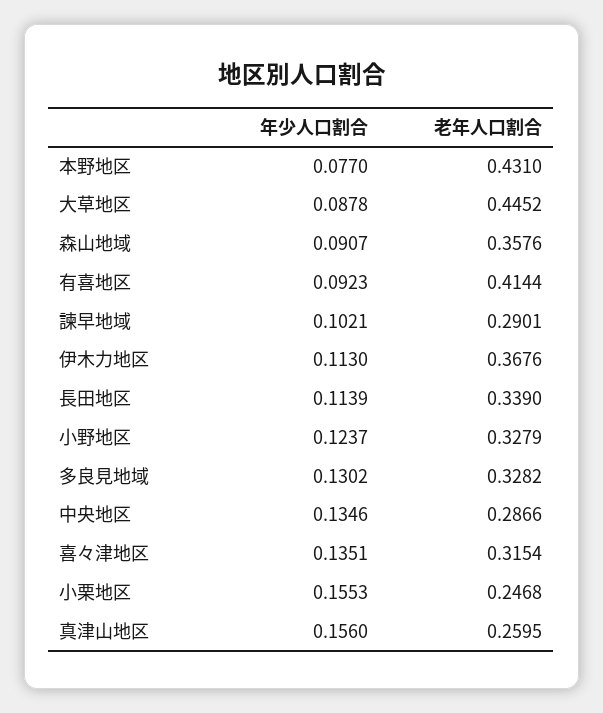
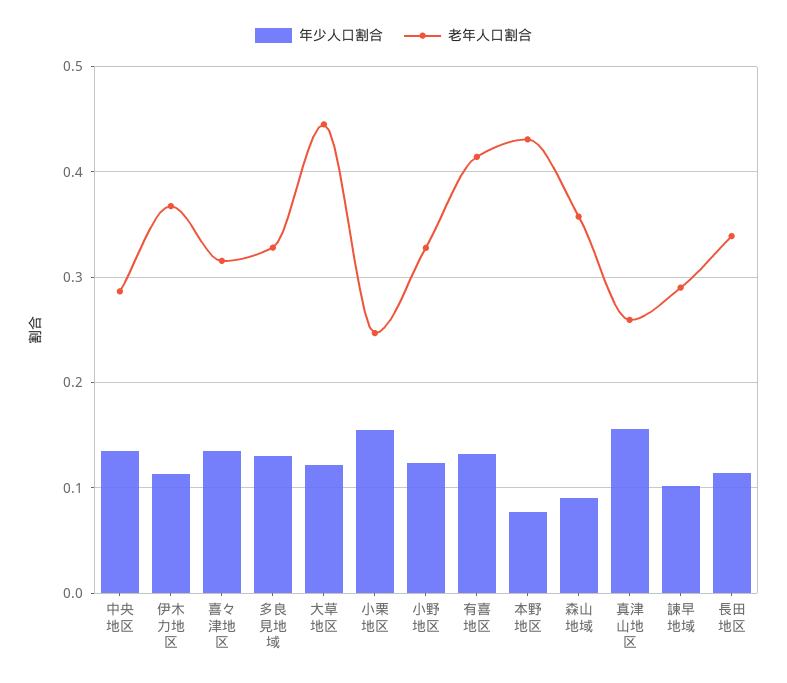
  {
    "年少人口割合": {
      "本野地区": 0.077,
-     "大草地区": 0.0878,
+     "大草地区": 0.12,
      "森山地域": 0.0907,
-     "有喜地区": 0.0923,
+     "有喜地区": 0.13,
      "諫早地域": 0.1021,
      "伊木力地区": 0.113,
      "長田地区": 0.1139,
      "小野地区": 0.1237,
      "多良見地域": 0.1302,
      "中央地区": 0.1346,
      "喜々津地区": 0.1351,
      "小栗地区": 0.1553,
      "真津山地区": 0.156
    },
    "老年人口割合": {
      "本野地区": 0.431,
      "大草地区": 0.4452,
      "森山地域": 0.3576,
      "有喜地区": 0.4144,
      "諫早地域": 0.2901,
      "伊木力地区": 0.3676,
      "長田地区": 0.339,
      "小野地区": 0.3279,
      "多良見地域": 0.3282,
      "中央地区": 0.2866,
      "喜々津地区": 0.3154,
      "小栗地区": 0.2468,
      "真津山地区": 0.2595
    }
  }

